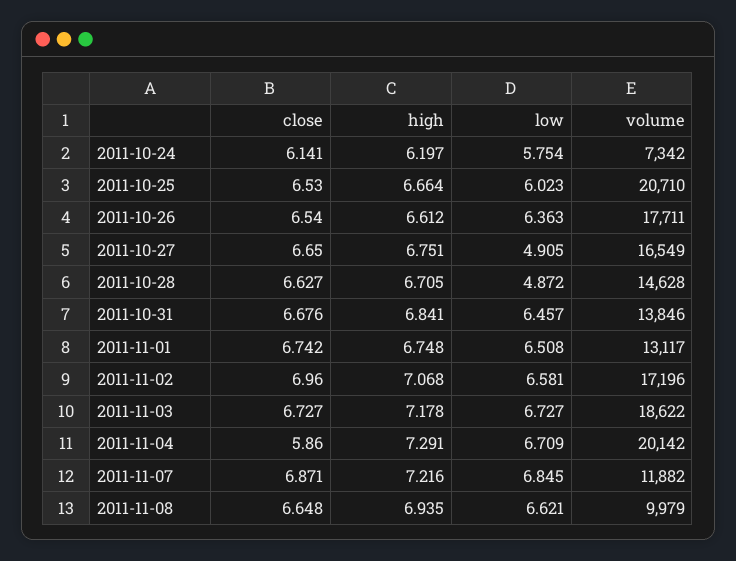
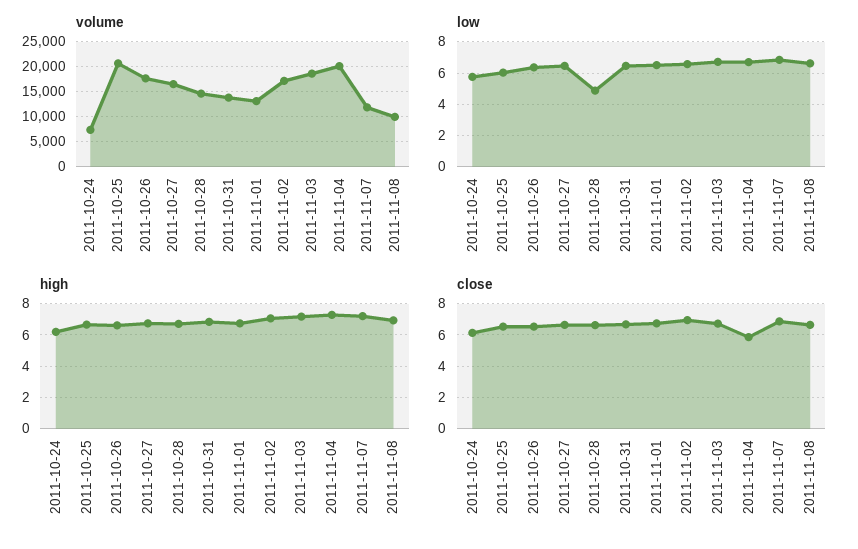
  {
    "close": {
      "2011-10-24": 6.141,
      "2011-10-25": 6.53,
      "2011-10-26": 6.54,
      "2011-10-27": 6.65,
      "2011-10-28": 6.627,
      "2011-10-31": 6.676,
      "2011-11-01": 6.742,
      "2011-11-02": 6.96,
      "2011-11-03": 6.727,
      "2011-11-04": 5.86,
      "2011-11-07": 6.871,
      "2011-11-08": 6.648
    },
    "high": {
      "2011-10-24": 6.197,
      "2011-10-25": 6.664,
      "2011-10-26": 6.612,
      "2011-10-27": 6.751,
      "2011-10-28": 6.705,
      "2011-10-31": 6.841,
      "2011-11-01": 6.748,
      "2011-11-02": 7.068,
      "2011-11-03": 7.178,
      "2011-11-04": 7.291,
      "2011-11-07": 7.216,
      "2011-11-08": 6.935
    },
    "low": {
      "2011-10-24": 5.754,
      "2011-10-25": 6.023,
      "2011-10-26": 6.363,
-     "2011-10-27": 4.905,
+     "2011-10-27": 6.5,
      "2011-10-28": 4.872,
      "2011-10-31": 6.457,
      "2011-11-01": 6.508,
      "2011-11-02": 6.581,
      "2011-11-03": 6.727,
      "2011-11-04": 6.709,
      "2011-11-07": 6.845,
      "2011-11-08": 6.621
    },
    "volume": {
      "2011-10-24": 7342,
      "2011-10-25": 20710,
      "2011-10-26": 17711,
      "2011-10-27": 16549,
      "2011-10-28": 14628,
      "2011-10-31": 13846,
      "2011-11-01": 13117,
      "2011-11-02": 17196,
      "2011-11-03": 18622,
      "2011-11-04": 20142,
      "2011-11-07": 11882,
      "2011-11-08": 9979
    }
  }

